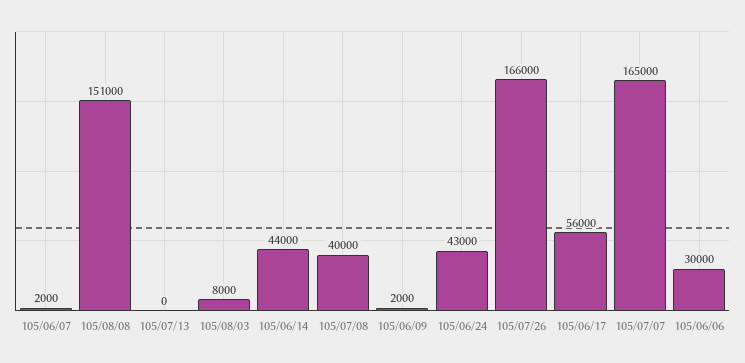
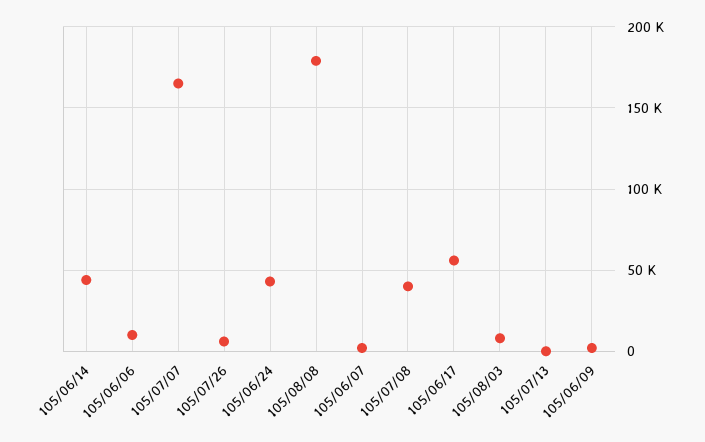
  {
    "105/06/07": 2000,
-   "105/08/08": 151000,
+   "105/08/08": 180000,
    "105/07/13": 0,
    "105/08/03": 8000,
    "105/06/14": 44000,
    "105/07/08": 40000,
    "105/06/09": 2000,
    "105/06/24": 43000,
-   "105/07/26": 166000,
+   "105/07/26": 5000,
    "105/06/17": 56000,
    "105/07/07": 165000,
-   "105/06/06": 30000
+   "105/06/06": 10000
  }

